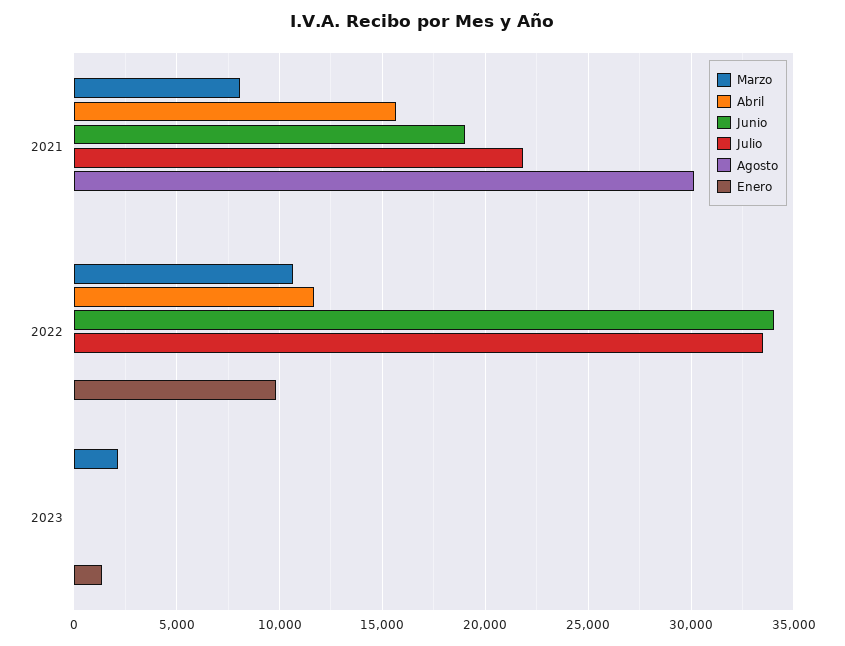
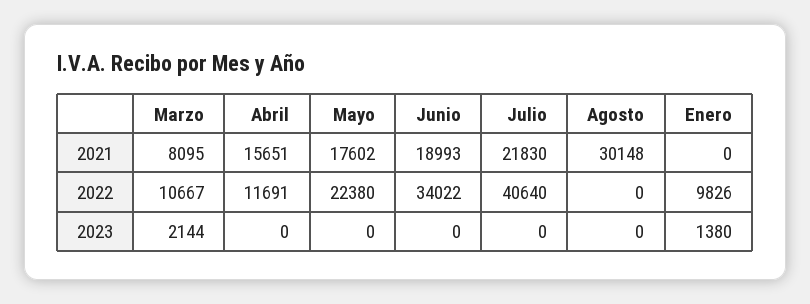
  {
    "Marzo": {
      "2021": 8095,
      "2022": 10667,
      "2023": 2144
    },
    "Abril": {
      "2021": 15651,
      "2022": 11691,
      "2023": 0
    },
    "Junio": {
      "2021": 18993,
      "2022": 34022,
      "2023": 0
    },
    "Julio": {
      "2021": 21830,
-     "2022": 33500,
+     "2022": 40640,
      "2023": 0
    },
    "Agosto": {
      "2021": 30148,
      "2022": 0,
      "2023": 0
    },
    "Enero": {
      "2021": 0,
      "2022": 9826,
      "2023": 1380
-   }
+   },
+   "Mayo": {
+     "2021": 17602,
+     "2022": 22380,
+     "2023": 0
+   }
  }

